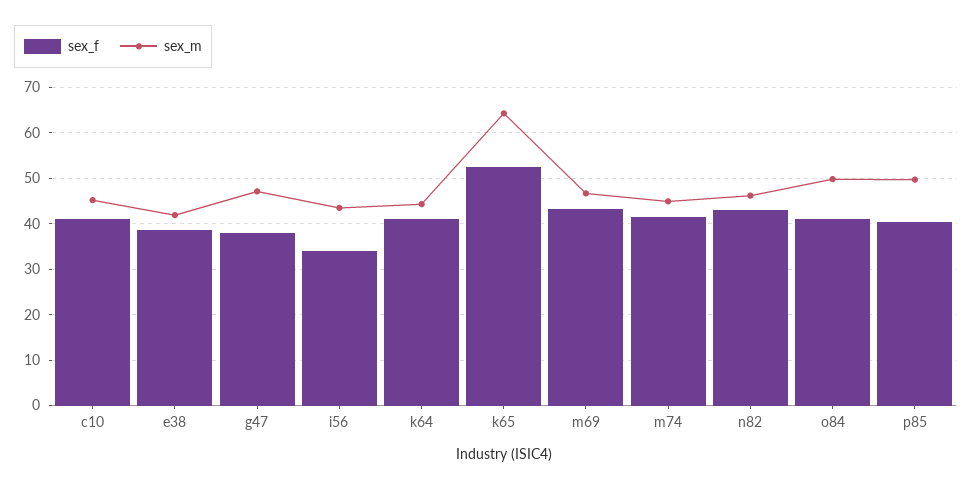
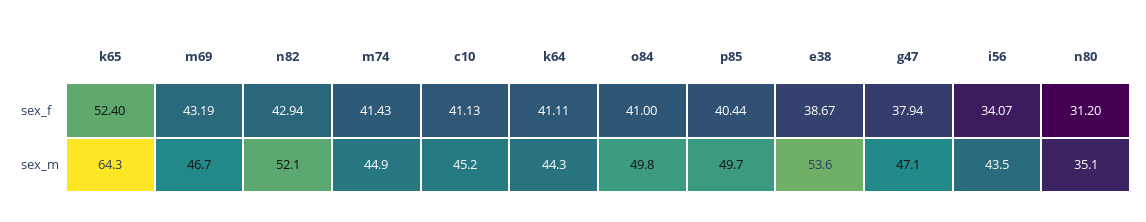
  {
    "sex_f": {
      "c10": 41.13,
      "e38": 38.67,
      "g47": 37.94,
      "i56": 34.07,
      "k64": 41.11,
      "k65": 52.4,
      "m69": 43.19,
      "m74": 41.43,
      "n82": 42.94,
      "o84": 41,
-     "p85": 40.44
+     "p85": 40.44,
+     "n80": 31.2
    },
    "sex_m": {
      "c10": 45.2,
-     "e38": 42,
+     "e38": 53.6,
      "g47": 47.1,
      "i56": 43.5,
      "k64": 44.3,
      "k65": 64.3,
      "m69": 46.7,
      "m74": 44.9,
-     "n82": 46,
+     "n82": 52.1,
      "o84": 49.8,
-     "p85": 49.7
+     "p85": 49.7,
+     "n80": 35.1
    }
  }

